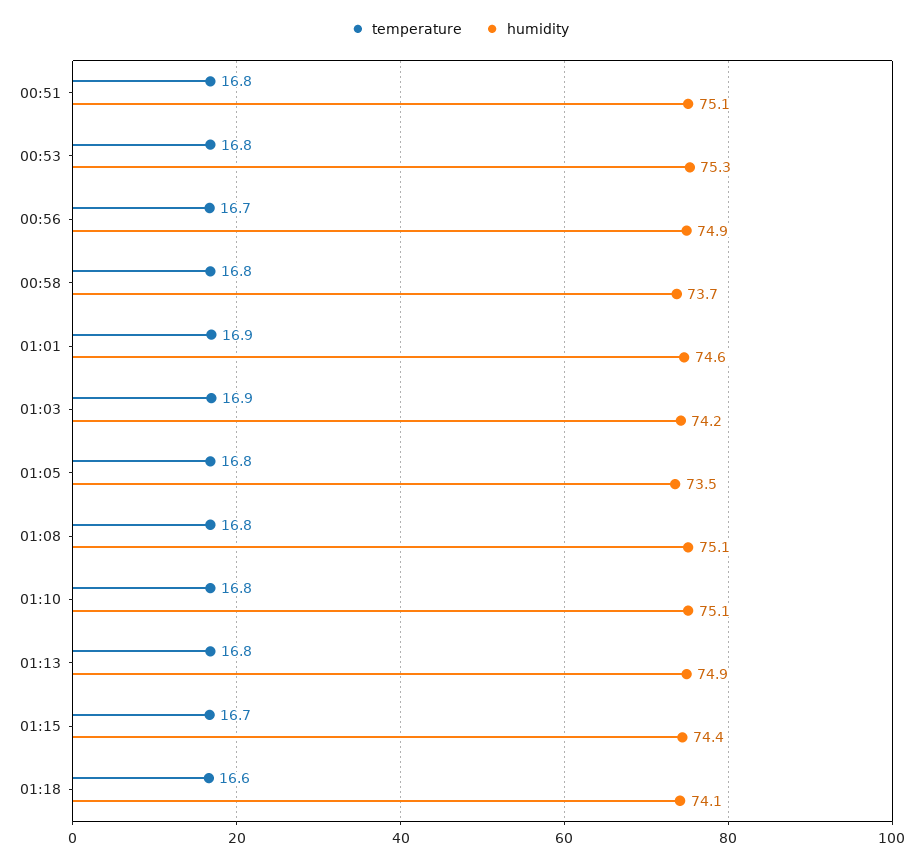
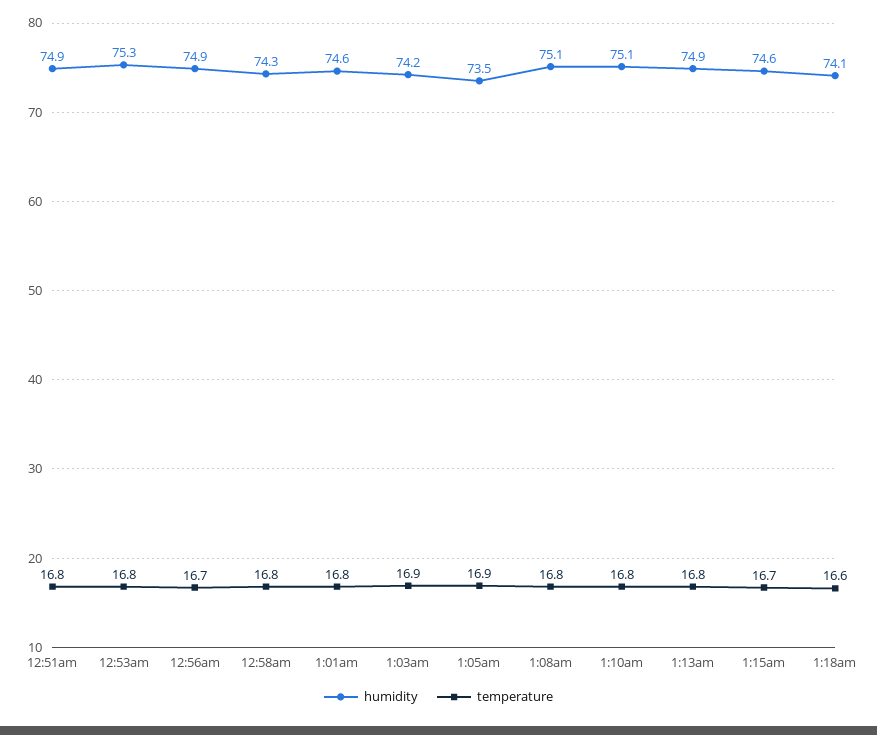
  {
    "temperature": {
      "00:51": 16.8,
      "00:53": 16.8,
      "00:56": 16.7,
      "00:58": 16.8,
-     "01:01": 16.9,
+     "01:01": 16.8,
      "01:03": 16.9,
-     "01:05": 16.8,
+     "01:05": 16.9,
      "01:08": 16.8,
      "01:10": 16.8,
      "01:13": 16.8,
      "01:15": 16.7,
      "01:18": 16.6
    },
    "humidity": {
-     "00:51": 75.1,
+     "00:51": 74.9,
      "00:53": 75.3,
      "00:56": 74.9,
-     "00:58": 73.7,
+     "00:58": 74.3,
      "01:01": 74.6,
      "01:03": 74.2,
      "01:05": 73.5,
      "01:08": 75.1,
      "01:10": 75.1,
      "01:13": 74.9,
-     "01:15": 74.4,
+     "01:15": 74.6,
      "01:18": 74.1
    }
  }

